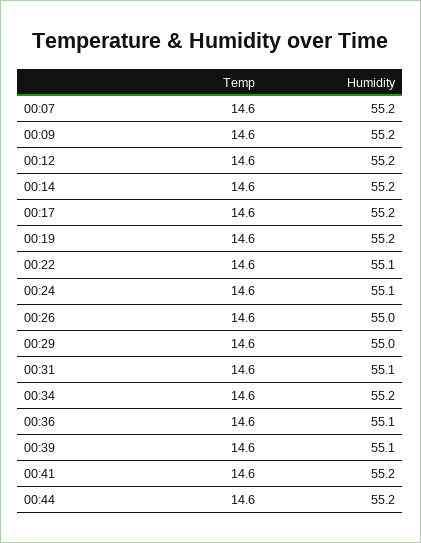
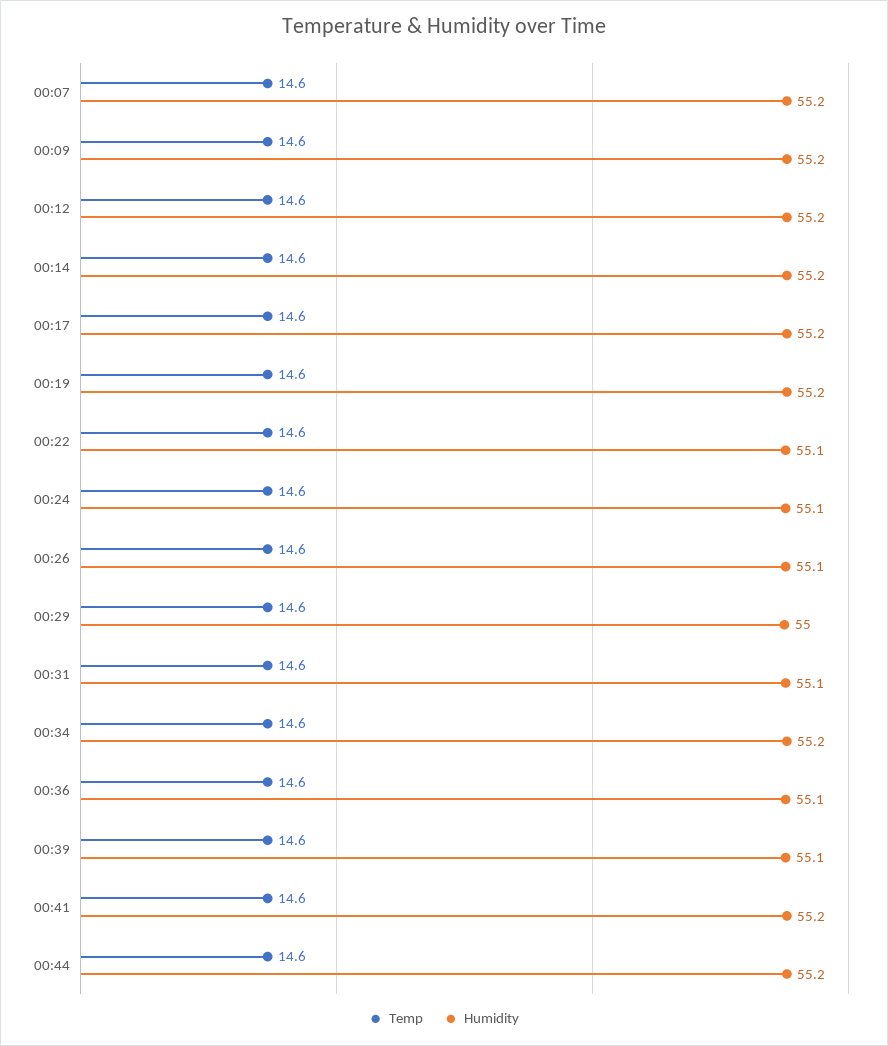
  {
    "Temp": {
      "00:07": 14.6,
      "00:09": 14.6,
      "00:12": 14.6,
      "00:14": 14.6,
      "00:17": 14.6,
      "00:19": 14.6,
      "00:22": 14.6,
      "00:24": 14.6,
      "00:26": 14.6,
      "00:29": 14.6,
      "00:31": 14.6,
      "00:34": 14.6,
      "00:36": 14.6,
      "00:39": 14.6,
      "00:41": 14.6,
      "00:44": 14.6
    },
    "Humidity": {
      "00:07": 55.2,
      "00:09": 55.2,
      "00:12": 55.2,
      "00:14": 55.2,
      "00:17": 55.2,
      "00:19": 55.2,
      "00:22": 55.1,
      "00:24": 55.1,
-     "00:26": 55,
+     "00:26": 55.1,
      "00:29": 55,
      "00:31": 55.1,
      "00:34": 55.2,
      "00:36": 55.1,
      "00:39": 55.1,
      "00:41": 55.2,
      "00:44": 55.2
    }
  }

